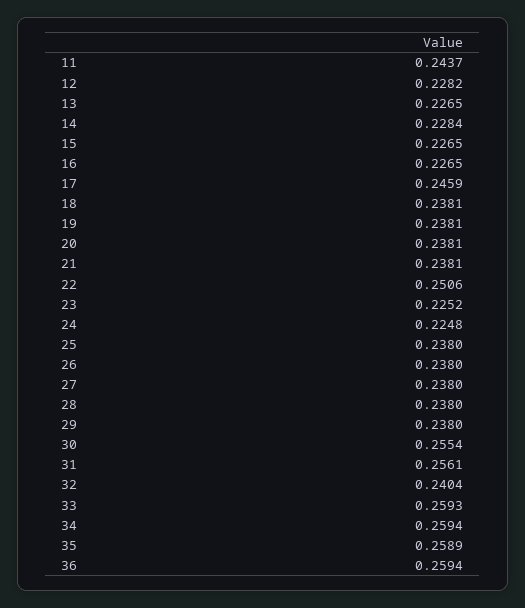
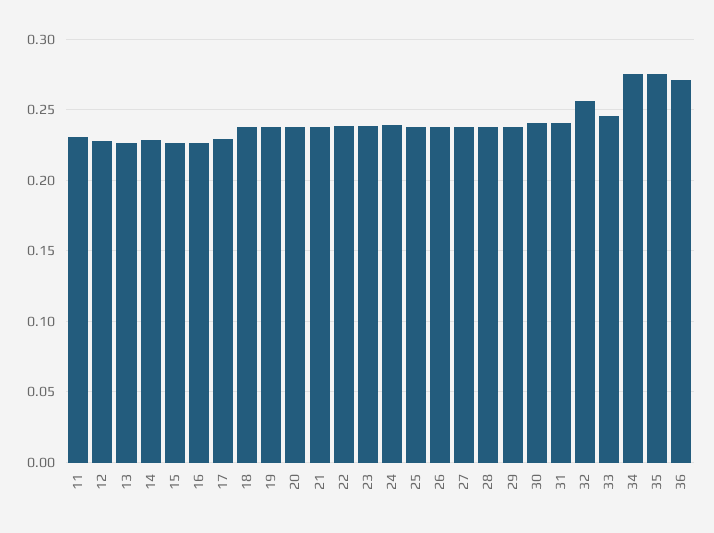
  {
-   "11": 0.2437,
+   "11": 0.23,
    "12": 0.2282,
    "13": 0.2265,
    "14": 0.2284,
    "15": 0.2265,
    "16": 0.2265,
-   "17": 0.2459,
+   "17": 0.23,
    "18": 0.2381,
    "19": 0.2381,
    "20": 0.2381,
    "21": 0.2381,
-   "22": 0.2506,
+   "22": 0.24,
-   "23": 0.2252,
+   "23": 0.24,
-   "24": 0.2248,
+   "24": 0.24,
    "25": 0.238,
    "26": 0.238,
    "27": 0.238,
    "28": 0.238,
    "29": 0.238,
-   "30": 0.2554,
+   "30": 0.24,
-   "31": 0.2561,
+   "31": 0.24,
-   "32": 0.2404,
+   "32": 0.255,
-   "33": 0.2593,
+   "33": 0.245,
-   "34": 0.2594,
+   "34": 0.275,
-   "35": 0.2589,
+   "35": 0.275,
-   "36": 0.2594
+   "36": 0.27
  }

